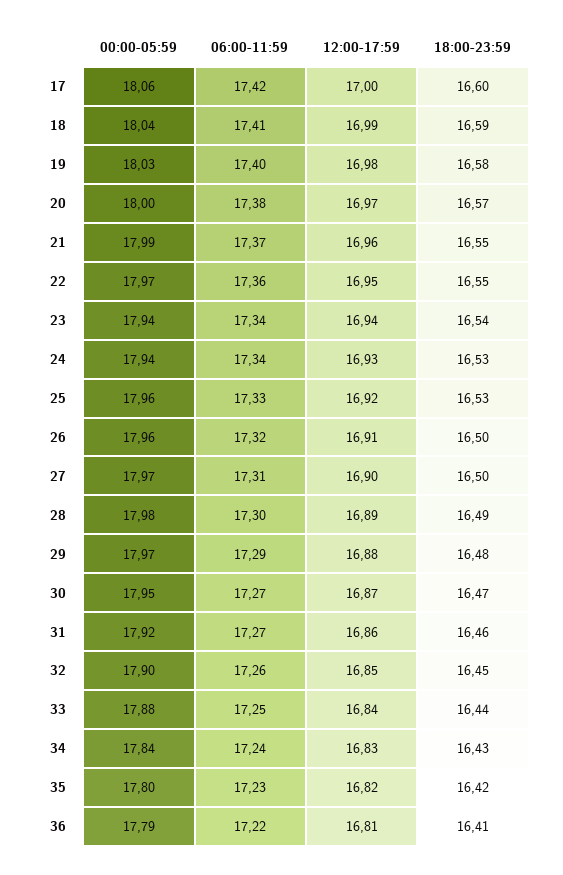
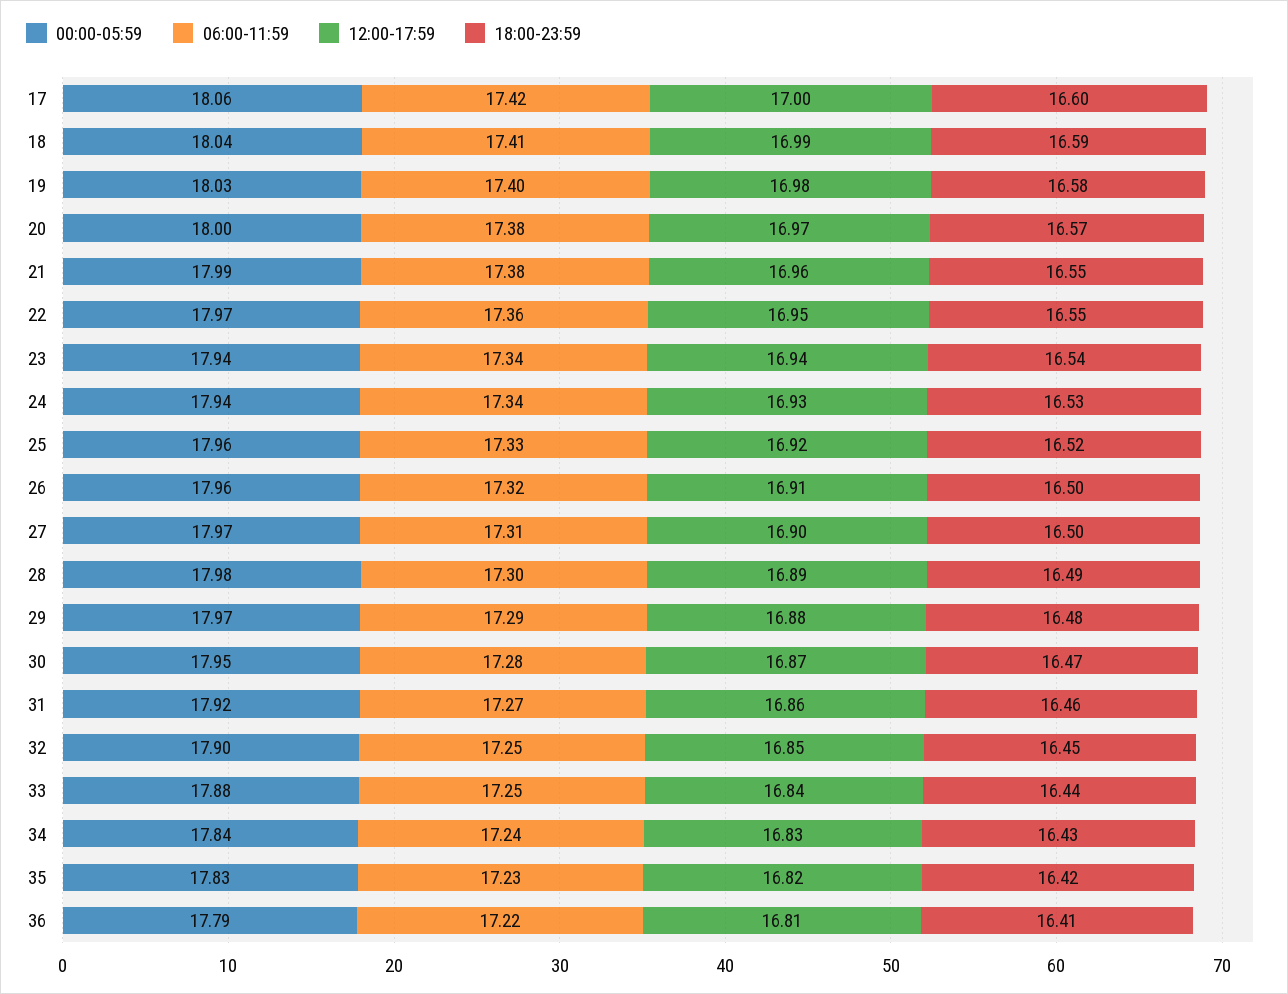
  {
    "00:00-05:59": {
      "17": 18.06,
      "18": 18.04,
      "19": 18.03,
      "20": 18,
      "21": 17.99,
      "22": 17.97,
      "23": 17.94,
      "24": 17.94,
      "25": 17.96,
      "26": 17.96,
      "27": 17.97,
      "28": 17.98,
      "29": 17.97,
      "30": 17.95,
      "31": 17.92,
      "32": 17.9,
      "33": 17.88,
      "34": 17.84,
-     "35": 17.8,
+     "35": 17.83,
      "36": 17.79
    },
    "06:00-11:59": {
      "17": 17.42,
      "18": 17.41,
      "19": 17.4,
      "20": 17.38,
-     "21": 17.37,
+     "21": 17.38,
      "22": 17.36,
      "23": 17.34,
      "24": 17.34,
      "25": 17.33,
      "26": 17.32,
      "27": 17.31,
      "28": 17.3,
      "29": 17.29,
-     "30": 17.27,
+     "30": 17.28,
      "31": 17.27,
-     "32": 17.26,
+     "32": 17.25,
      "33": 17.25,
      "34": 17.24,
      "35": 17.23,
      "36": 17.22
    },
    "12:00-17:59": {
      "17": 17,
      "18": 16.99,
      "19": 16.98,
      "20": 16.97,
      "21": 16.96,
      "22": 16.95,
      "23": 16.94,
      "24": 16.93,
      "25": 16.92,
      "26": 16.91,
      "27": 16.9,
      "28": 16.89,
      "29": 16.88,
      "30": 16.87,
      "31": 16.86,
      "32": 16.85,
      "33": 16.84,
      "34": 16.83,
      "35": 16.82,
      "36": 16.81
    },
    "18:00-23:59": {
      "17": 16.6,
      "18": 16.59,
      "19": 16.58,
      "20": 16.57,
      "21": 16.55,
      "22": 16.55,
      "23": 16.54,
      "24": 16.53,
-     "25": 16.53,
+     "25": 16.52,
      "26": 16.5,
      "27": 16.5,
      "28": 16.49,
      "29": 16.48,
      "30": 16.47,
      "31": 16.46,
      "32": 16.45,
      "33": 16.44,
      "34": 16.43,
      "35": 16.42,
      "36": 16.41
    }
  }

